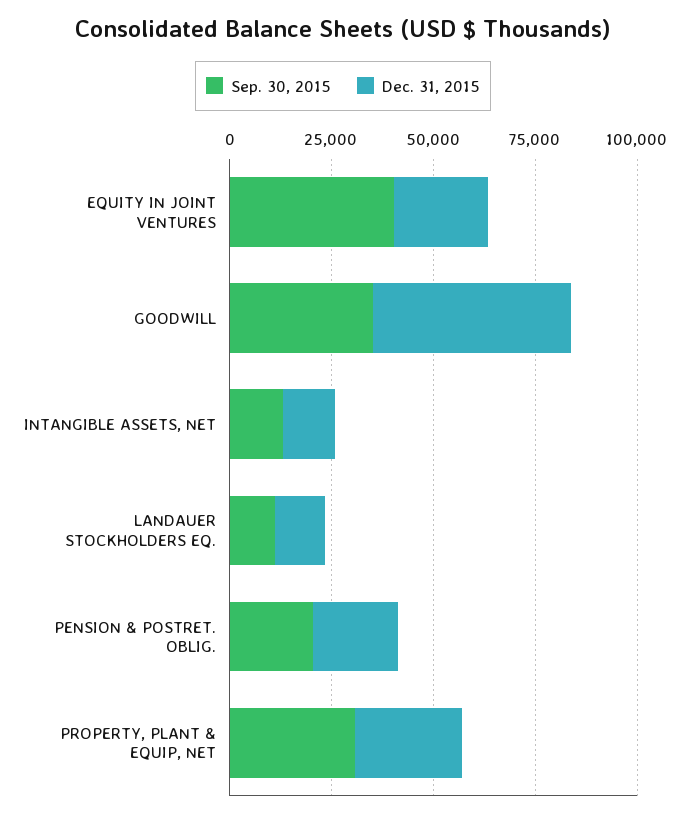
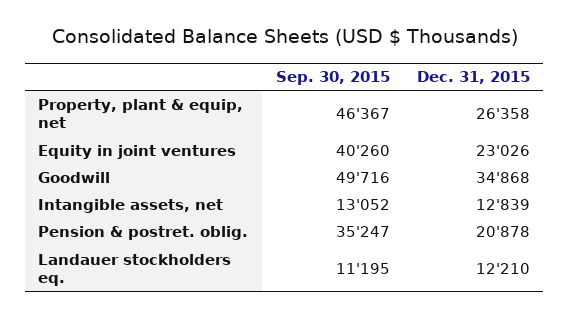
  {
    "Sep. 30, 2015": {
      "EQUITY IN JOINT VENTURES": 40260,
-     "GOODWILL": 35000,
+     "GOODWILL": 49716,
      "INTANGIBLE ASSETS, NET": 13052,
      "LANDAUER STOCKHOLDERS EQ.": 11195,
-     "PENSION & POSTRET. OBLIG.": 20000,
+     "PENSION & POSTRET. OBLIG.": 35247,
-     "PROPERTY, PLANT & EQUIP, NET": 30000
+     "PROPERTY, PLANT & EQUIP, NET": 46367
    },
    "Dec. 31, 2015": {
      "EQUITY IN JOINT VENTURES": 23026,
-     "GOODWILL": 50000,
+     "GOODWILL": 34868,
      "INTANGIBLE ASSETS, NET": 12839,
      "LANDAUER STOCKHOLDERS EQ.": 12210,
      "PENSION & POSTRET. OBLIG.": 20878,
      "PROPERTY, PLANT & EQUIP, NET": 26358
    }
  }

